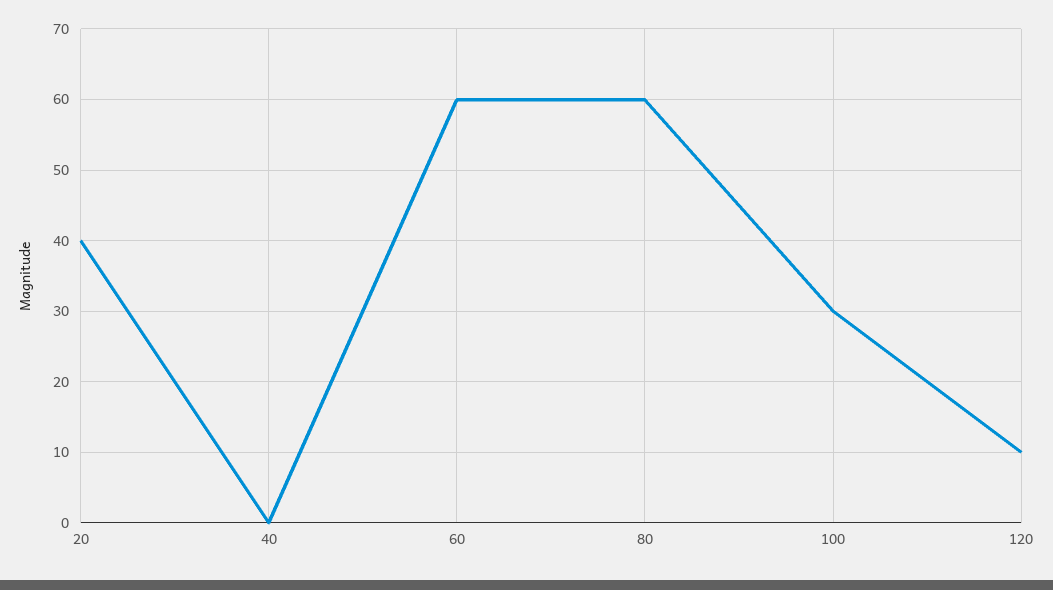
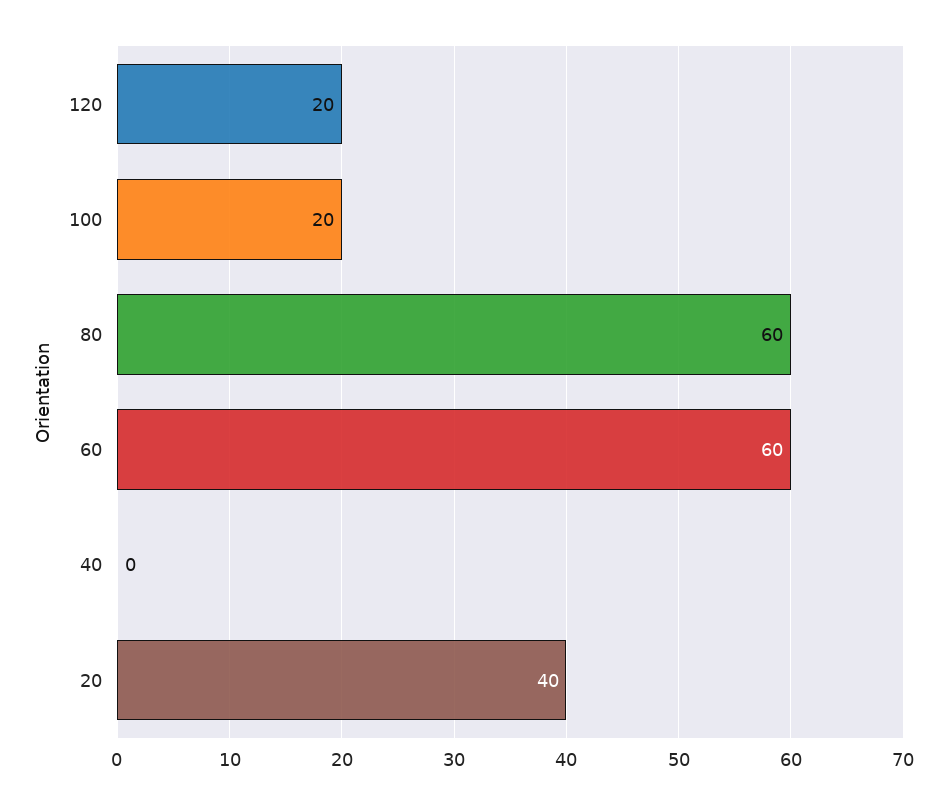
  {
    "20": 40,
    "40": 0,
    "60": 60,
    "80": 60,
-   "100": 30,
+   "100": 20,
-   "120": 10
+   "120": 20
  }

